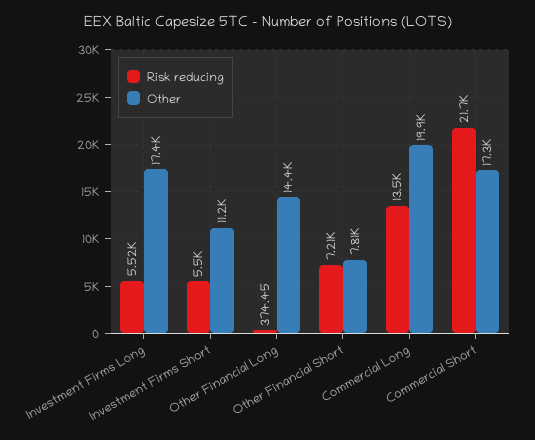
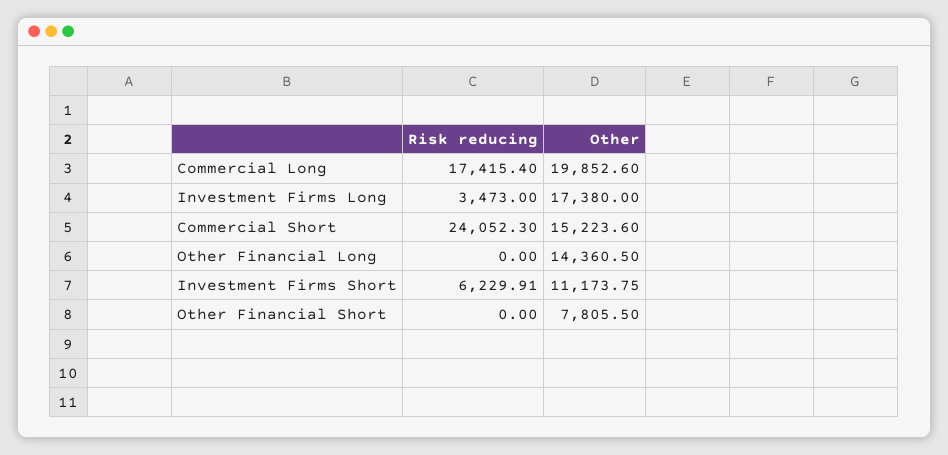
  {
    "Risk reducing": {
-     "Investment Firms Long": 5520,
+     "Investment Firms Long": 3473,
-     "Investment Firms Short": 5500,
+     "Investment Firms Short": 6229.91,
-     "Other Financial Long": 374.45,
+     "Other Financial Long": 0,
-     "Other Financial Short": 7210,
+     "Other Financial Short": 0,
-     "Commercial Long": 13500,
+     "Commercial Long": 17415.4,
-     "Commercial Short": 21700
+     "Commercial Short": 24052.3
    },
    "Other": {
      "Investment Firms Long": 17380,
      "Investment Firms Short": 11173.75,
      "Other Financial Long": 14360.5,
      "Other Financial Short": 7805.5,
      "Commercial Long": 19852.6,
-     "Commercial Short": 17300
+     "Commercial Short": 15223.6
    }
  }

